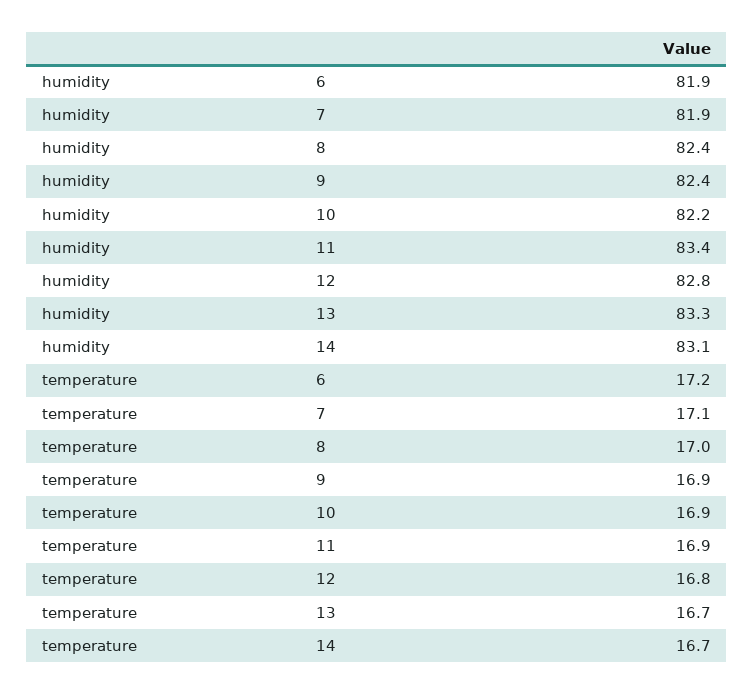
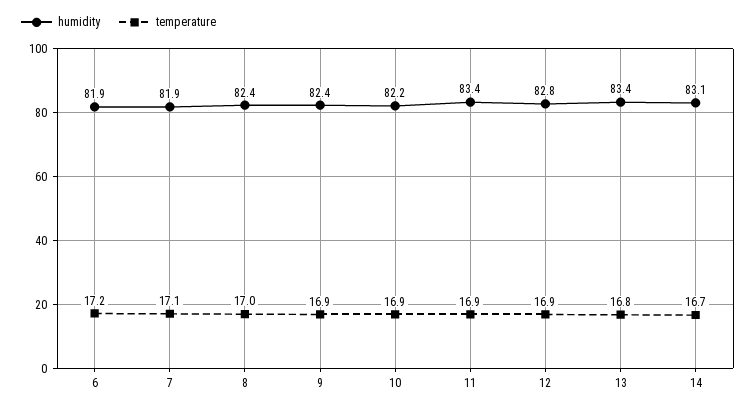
  {
    "humidity": {
      "6": 81.9,
      "7": 81.9,
      "8": 82.4,
      "9": 82.4,
      "10": 82.2,
      "11": 83.4,
      "12": 82.8,
-     "13": 83.3,
+     "13": 83.4,
      "14": 83.1
    },
    "temperature": {
      "6": 17.2,
      "7": 17.1,
      "8": 17,
      "9": 16.9,
      "10": 16.9,
      "11": 16.9,
-     "12": 16.8,
+     "12": 16.9,
-     "13": 16.7,
+     "13": 16.8,
      "14": 16.7
    }
  }

